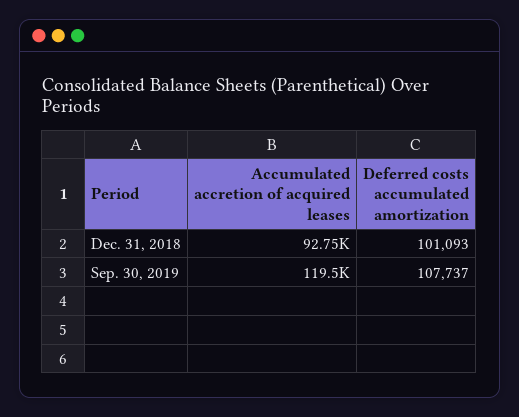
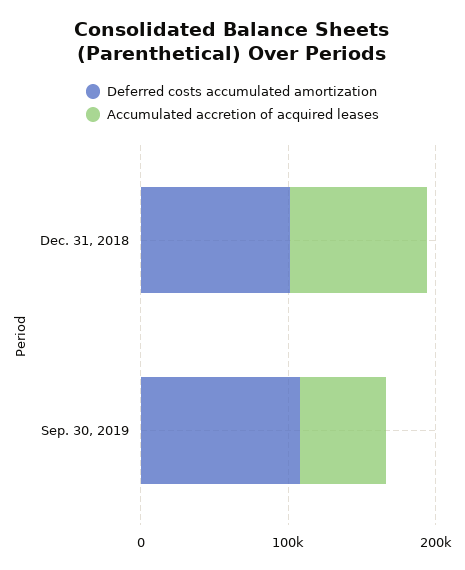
  {
    "Accumulated accretion of acquired leases": {
      "Dec. 31, 2018": 92750,
-     "Sep. 30, 2019": 119500
+     "Sep. 30, 2019": 60000
    },
    "Deferred costs accumulated amortization": {
      "Dec. 31, 2018": 101093,
      "Sep. 30, 2019": 107737
    }
  }

